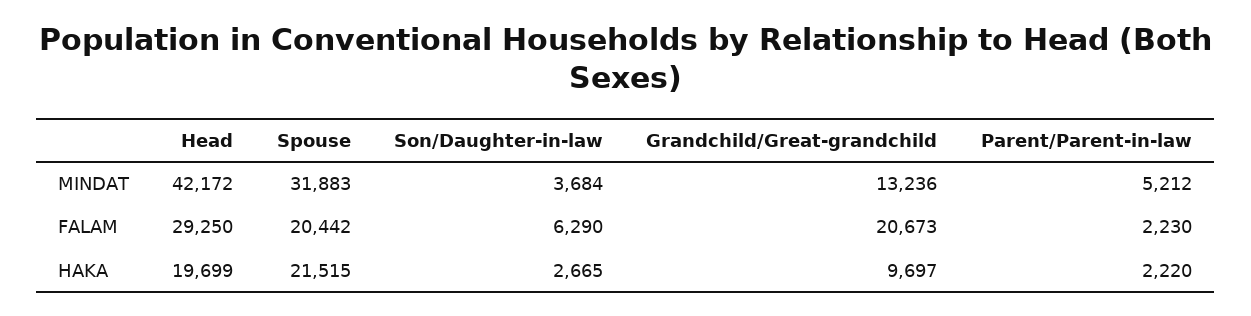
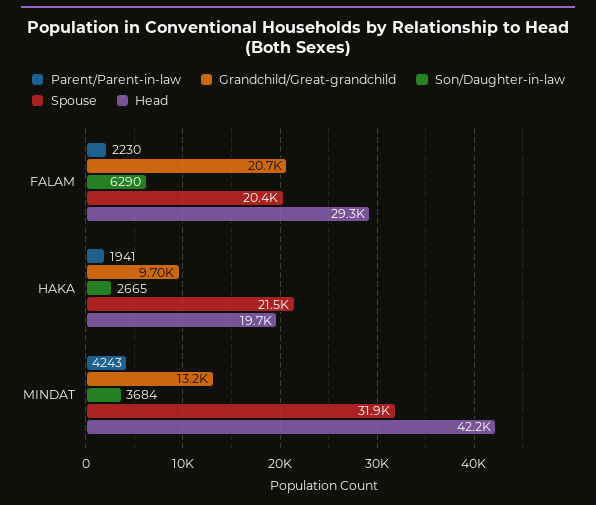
  {
    "Head": {
      "MINDAT": 42172,
      "FALAM": 29250,
      "HAKA": 19699
    },
    "Spouse": {
      "MINDAT": 31883,
      "FALAM": 20442,
      "HAKA": 21515
    },
    "Son/Daughter-in-law": {
      "MINDAT": 3684,
      "FALAM": 6290,
      "HAKA": 2665
    },
    "Grandchild/Great-grandchild": {
      "MINDAT": 13236,
      "FALAM": 20673,
      "HAKA": 9697
    },
    "Parent/Parent-in-law": {
-     "MINDAT": 5212,
+     "MINDAT": 4243,
      "FALAM": 2230,
-     "HAKA": 2220
+     "HAKA": 1941
    }
  }

